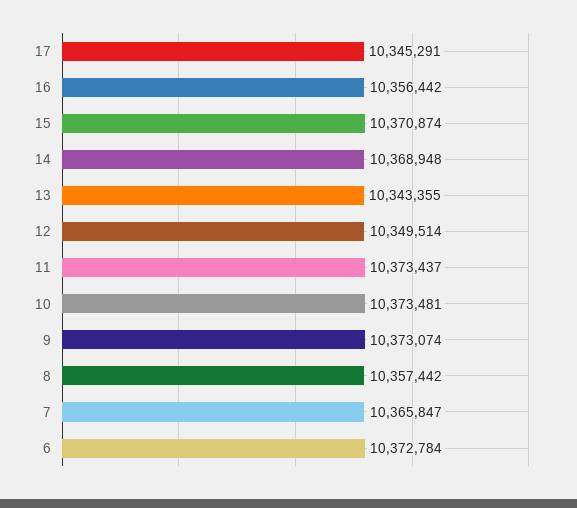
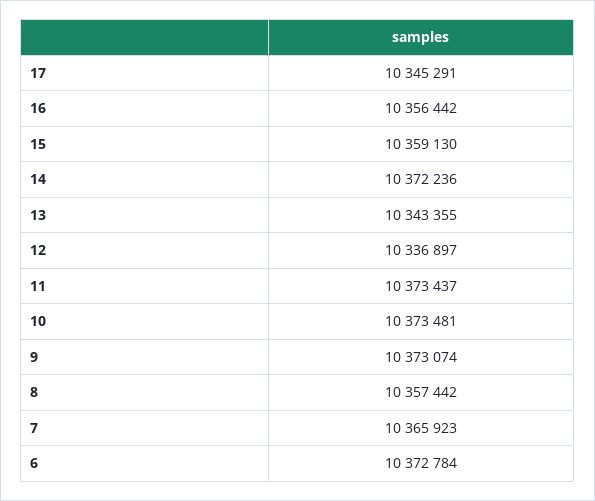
  {
    "17": 10345291,
    "16": 10356442,
-   "15": 10370874,
+   "15": 10359130,
-   "14": 10368948,
+   "14": 10372236,
    "13": 10343355,
-   "12": 10349514,
+   "12": 10336897,
    "11": 10373437,
    "10": 10373481,
    "9": 10373074,
    "8": 10357442,
-   "7": 10365847,
+   "7": 10365923,
    "6": 10372784
  }

